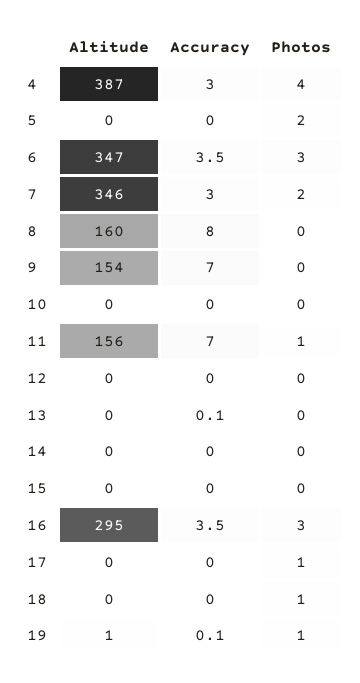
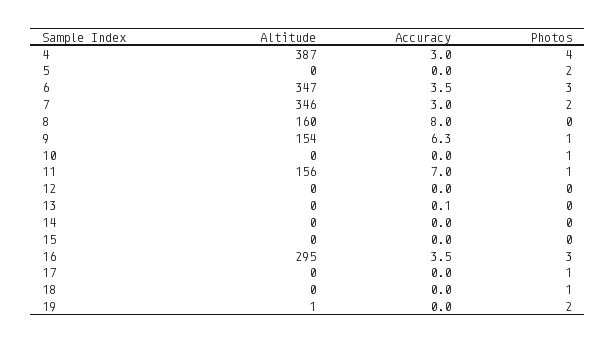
  {
    "Altitude": {
      "4": 387,
      "5": 0,
      "6": 347,
      "7": 346,
      "8": 160,
      "9": 154,
      "10": 0,
      "11": 156,
      "12": 0,
      "13": 0,
      "14": 0,
      "15": 0,
      "16": 295,
      "17": 0,
      "18": 0,
      "19": 1
    },
    "Accuracy": {
      "4": 3,
      "5": 0,
      "6": 3.5,
      "7": 3,
      "8": 8,
-     "9": 7,
+     "9": 6.3,
      "10": 0,
      "11": 7,
      "12": 0,
      "13": 0.1,
      "14": 0,
      "15": 0,
      "16": 3.5,
      "17": 0,
      "18": 0,
-     "19": 0.1
+     "19": 0
    },
    "Photos": {
      "4": 4,
      "5": 2,
      "6": 3,
      "7": 2,
      "8": 0,
-     "9": 0,
+     "9": 1,
-     "10": 0,
+     "10": 1,
      "11": 1,
      "12": 0,
      "13": 0,
      "14": 0,
      "15": 0,
      "16": 3,
      "17": 1,
      "18": 1,
-     "19": 1
+     "19": 2
    }
  }

